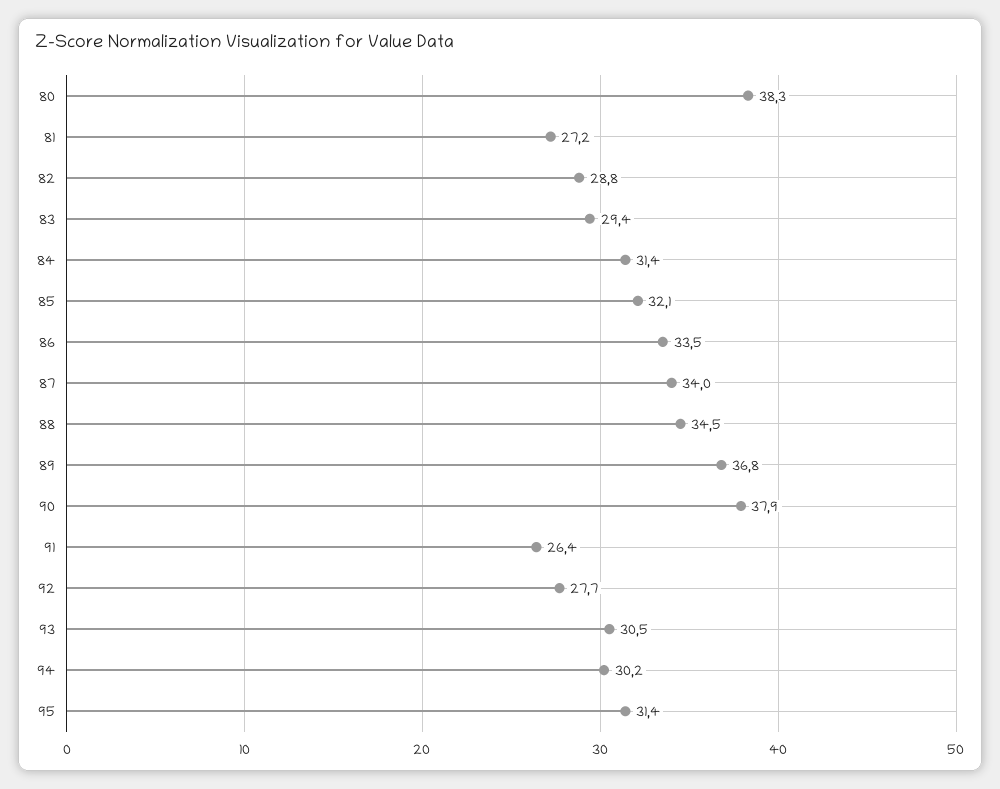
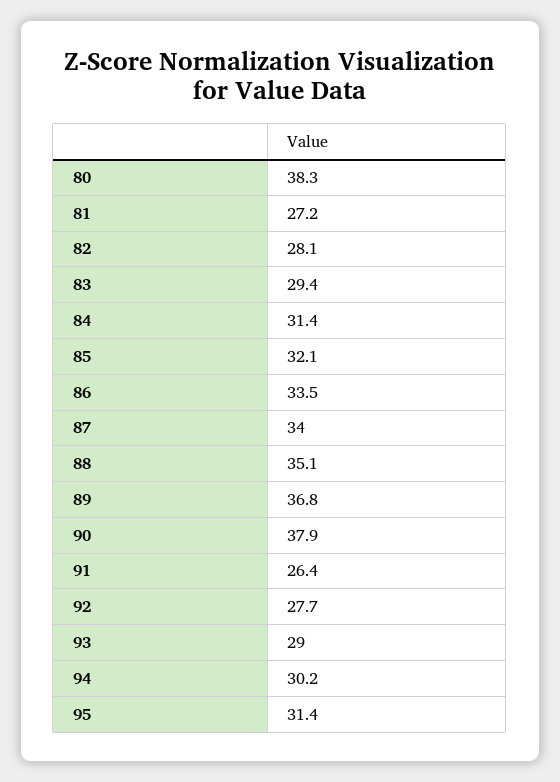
  {
    "80": 38.3,
    "81": 27.2,
-   "82": 28.8,
+   "82": 28.1,
    "83": 29.4,
    "84": 31.4,
    "85": 32.1,
    "86": 33.5,
    "87": 34,
-   "88": 34.5,
+   "88": 35.1,
    "89": 36.8,
    "90": 37.9,
    "91": 26.4,
    "92": 27.7,
-   "93": 30.5,
+   "93": 29,
    "94": 30.2,
    "95": 31.4
  }

